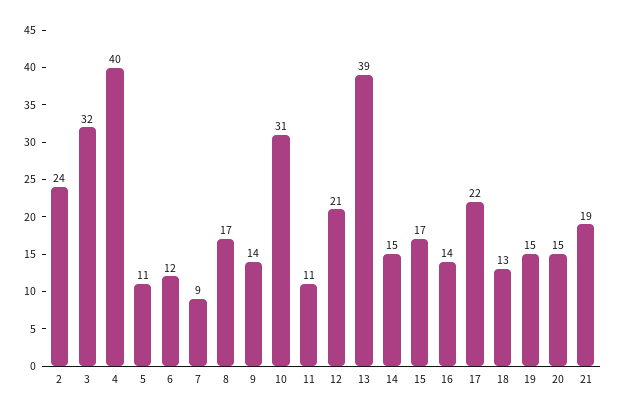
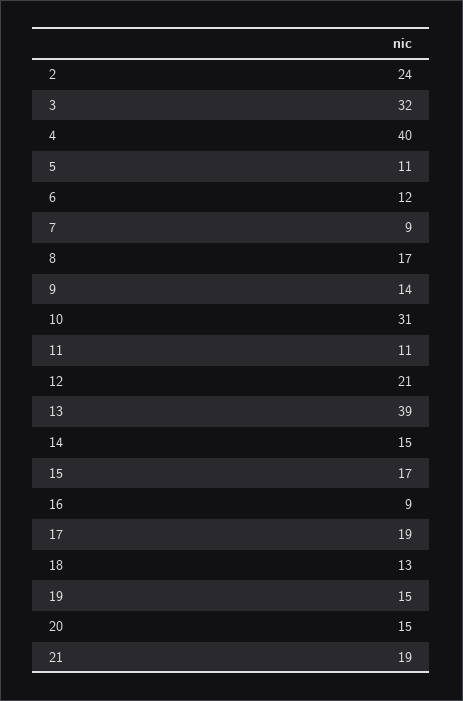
  {
    "2": 24,
    "3": 32,
    "4": 40,
    "5": 11,
    "6": 12,
    "7": 9,
    "8": 17,
    "9": 14,
    "10": 31,
    "11": 11,
    "12": 21,
    "13": 39,
    "14": 15,
    "15": 17,
-   "16": 14,
+   "16": 9,
-   "17": 22,
+   "17": 19,
    "18": 13,
    "19": 15,
    "20": 15,
    "21": 19
  }

